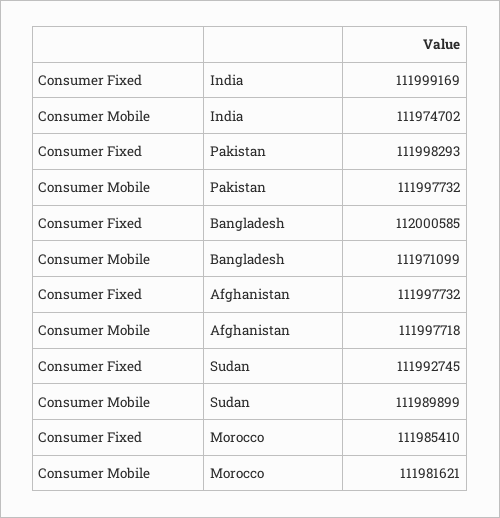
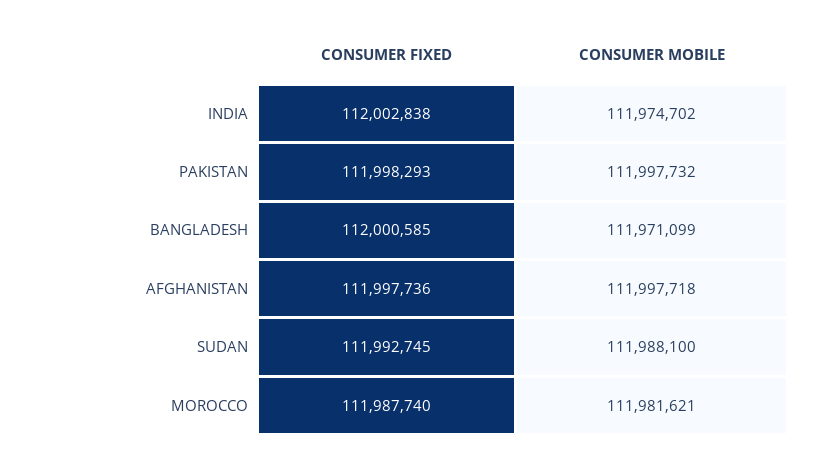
  {
    "Consumer Fixed": {
-     "India": 111999169,
+     "India": 112002838,
      "Pakistan": 111998293,
      "Bangladesh": 112000585,
-     "Afghanistan": 111997732,
+     "Afghanistan": 111997736,
      "Sudan": 111992745,
-     "Morocco": 111985410
+     "Morocco": 111987740
    },
    "Consumer Mobile": {
      "India": 111974702,
      "Pakistan": 111997732,
      "Bangladesh": 111971099,
      "Afghanistan": 111997718,
-     "Sudan": 111989899,
+     "Sudan": 111988100,
      "Morocco": 111981621
    }
  }

